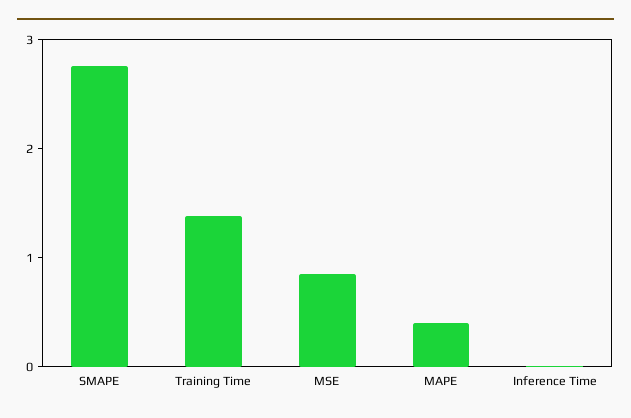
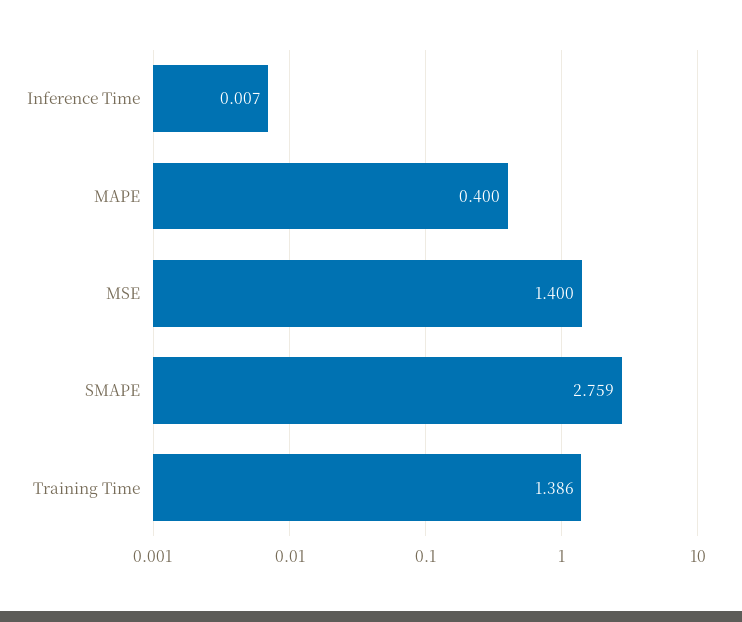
  {
    "SMAPE": 2.759,
    "Training Time": 1.386,
-   "MSE": 0.8,
+   "MSE": 1.4,
    "MAPE": 0.4,
    "Inference Time": 0.007
  }

